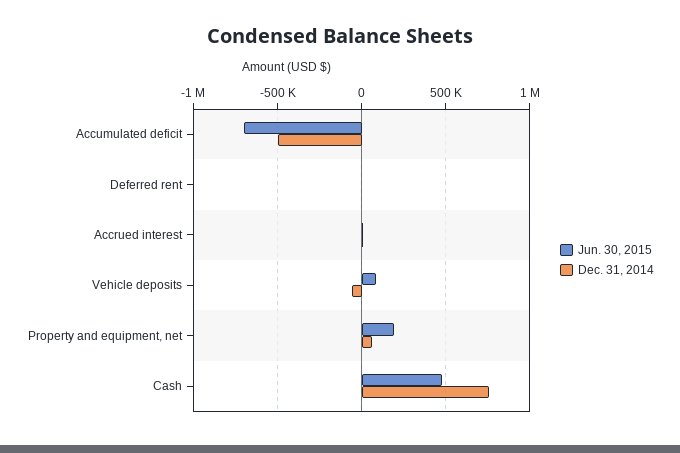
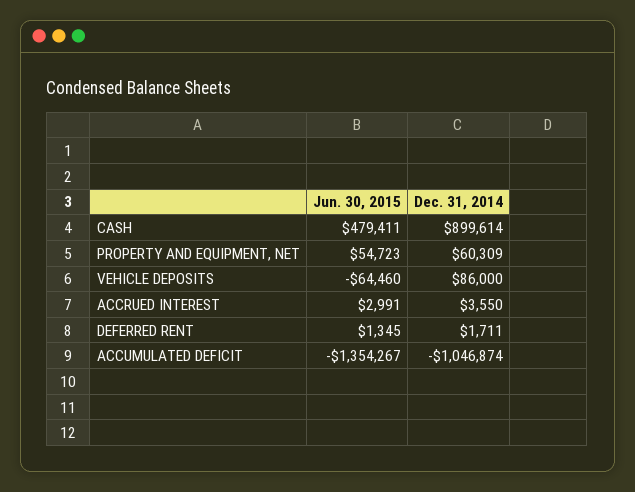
  {
    "Jun. 30, 2015": {
-     "Accumulated deficit": -700000,
+     "Accumulated deficit": -1354267,
      "Deferred rent": 1345,
      "Accrued interest": 2991,
-     "Vehicle deposits": 100000,
+     "Vehicle deposits": -64460,
-     "Property and equipment, net": 200000,
+     "Property and equipment, net": 54723,
      "Cash": 479411
    },
    "Dec. 31, 2014": {
-     "Accumulated deficit": -500000,
+     "Accumulated deficit": -1046874,
      "Deferred rent": 1711,
      "Accrued interest": 3550,
-     "Vehicle deposits": -50000,
+     "Vehicle deposits": 86000,
      "Property and equipment, net": 60309,
-     "Cash": 750000
+     "Cash": 899614
    }
  }

